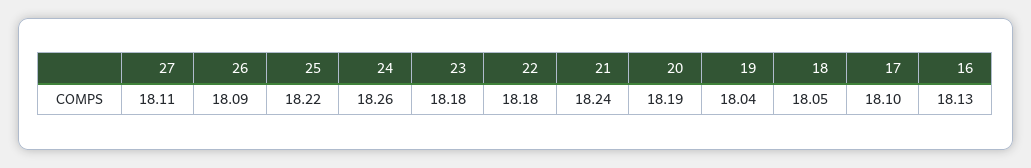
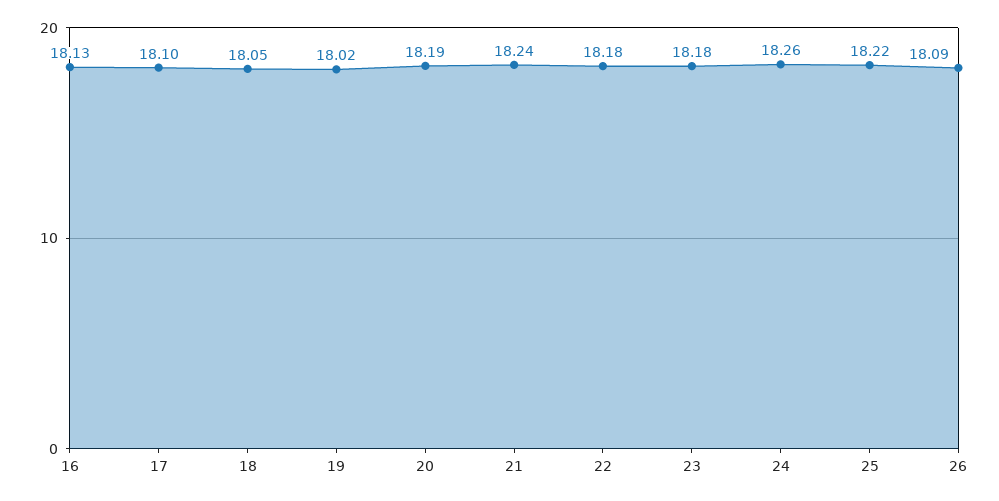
  {
-   "27": 18.11,
    "26": 18.09,
    "25": 18.22,
    "24": 18.26,
    "23": 18.18,
    "22": 18.18,
    "21": 18.24,
    "20": 18.19,
-   "19": 18.04,
+   "19": 18.02,
    "18": 18.05,
    "17": 18.1,
    "16": 18.13
  }

